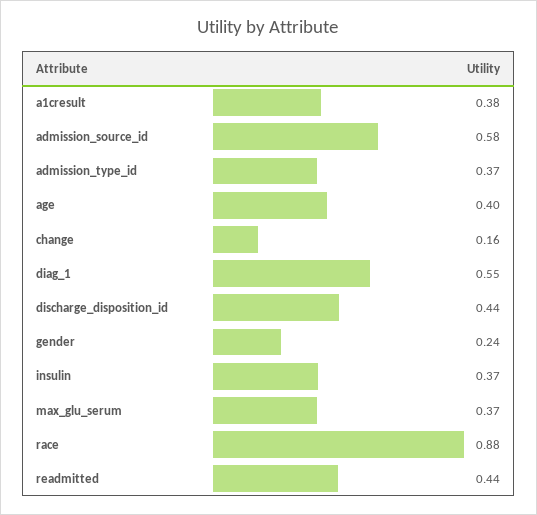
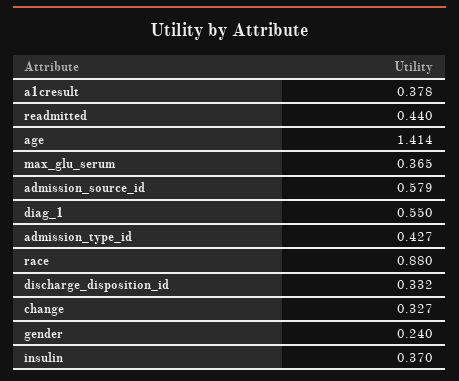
  {
    "a1cresult": 0.378,
    "admission_source_id": 0.579,
-   "admission_type_id": 0.37,
+   "admission_type_id": 0.427,
-   "age": 0.4,
+   "age": 1.414,
-   "change": 0.16,
+   "change": 0.327,
    "diag_1": 0.55,
-   "discharge_disposition_id": 0.44,
+   "discharge_disposition_id": 0.332,
    "gender": 0.24,
    "insulin": 0.37,
    "max_glu_serum": 0.365,
    "race": 0.88,
    "readmitted": 0.44
  }

